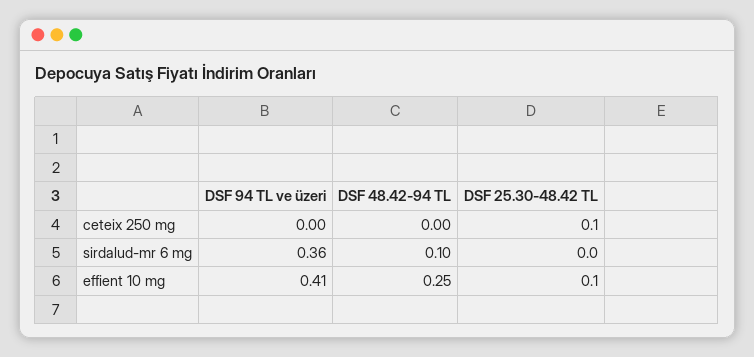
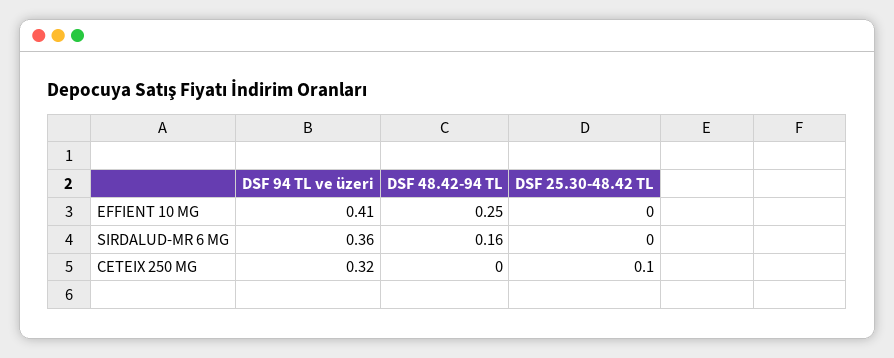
  {
    "DSF 94 TL ve üzeri": {
-     "ceteix 250 mg": 0,
+     "ceteix 250 mg": 0.32,
      "sirdalud-mr 6 mg": 0.36,
      "effient 10 mg": 0.41
    },
    "DSF 48.42-94 TL": {
      "ceteix 250 mg": 0,
-     "sirdalud-mr 6 mg": 0.1,
+     "sirdalud-mr 6 mg": 0.16,
      "effient 10 mg": 0.25
    },
    "DSF 25.30-48.42 TL": {
      "ceteix 250 mg": 0.1,
      "sirdalud-mr 6 mg": 0,
-     "effient 10 mg": 0.1
+     "effient 10 mg": 0
    }
  }

